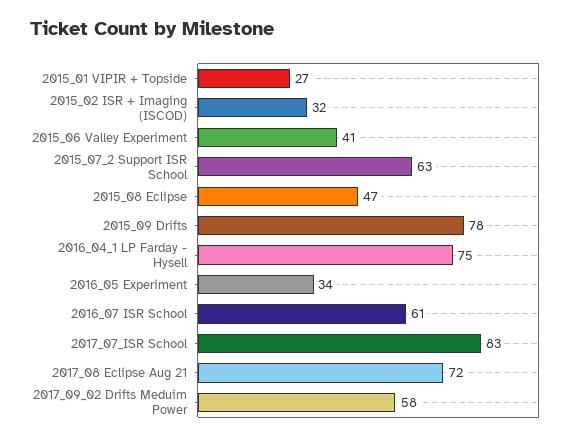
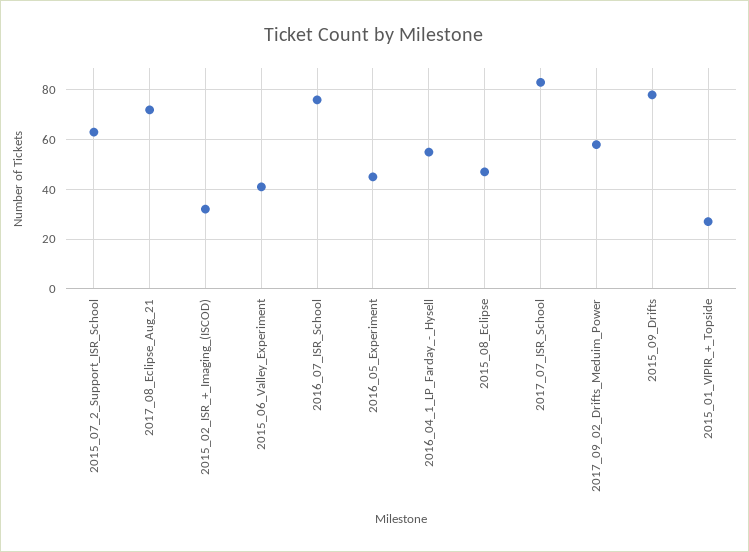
  {
    "2015_01 VIPIR + Topside": 27,
    "2015_02 ISR + Imaging (ISCOD)": 32,
    "2015_06 Valley Experiment": 41,
    "2015_07_2 Support ISR School": 63,
    "2015_08 Eclipse": 47,
    "2015_09 Drifts": 78,
-   "2016_04_1 LP Farday - Hysell": 75,
+   "2016_04_1 LP Farday - Hysell": 55,
-   "2016_05 Experiment": 34,
+   "2016_05 Experiment": 45,
-   "2016_07 ISR School": 61,
+   "2016_07 ISR School": 75,
    "2017_07_ISR School": 83,
    "2017_08 Eclipse Aug 21": 72,
    "2017_09_02 Drifts Meduim Power": 58
  }

